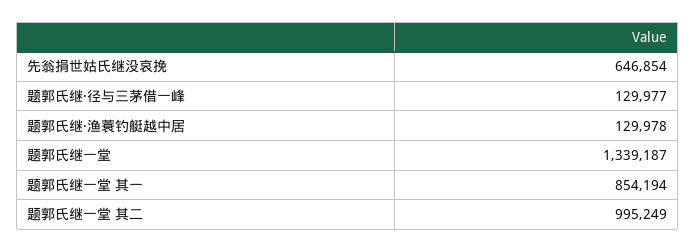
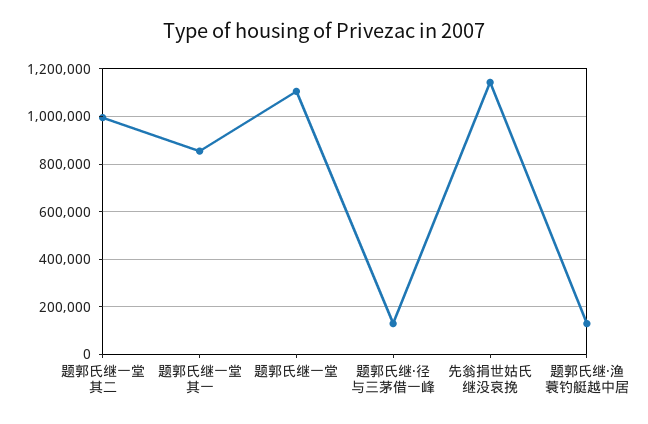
  {
-   "先翁捐世姑氏继没哀挽": 646854,
+   "先翁捐世姑氏继没哀挽": 1150000,
    "题郭氏继·径与三茅借一峰": 129977,
    "题郭氏继·渔蓑钓艇越中居": 129978,
-   "题郭氏继一堂": 1339187,
+   "题郭氏继一堂": 1100000,
    "题郭氏继一堂 其一": 854194,
    "题郭氏继一堂 其二": 995249
  }

